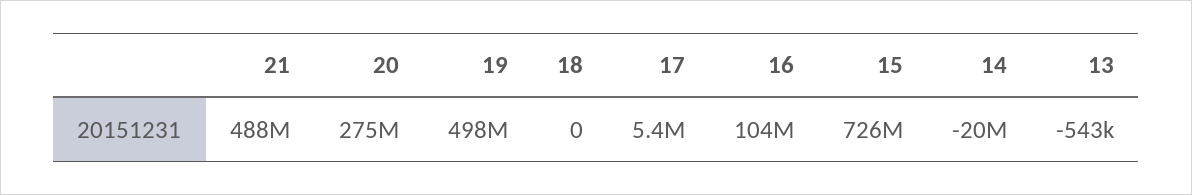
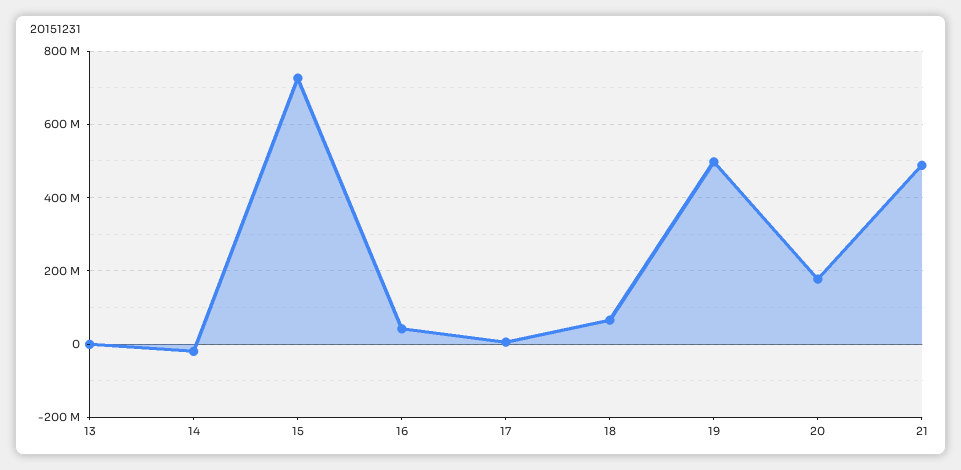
  {
    "21": 488000000,
-   "20": 275000000,
+   "20": 180000000,
    "19": 498000000,
-   "18": 0,
+   "18": 60000000,
    "17": 5400000,
-   "16": 104000000,
+   "16": 40000000,
    "15": 726000000,
    "14": -20000000,
    "13": -543000
  }

